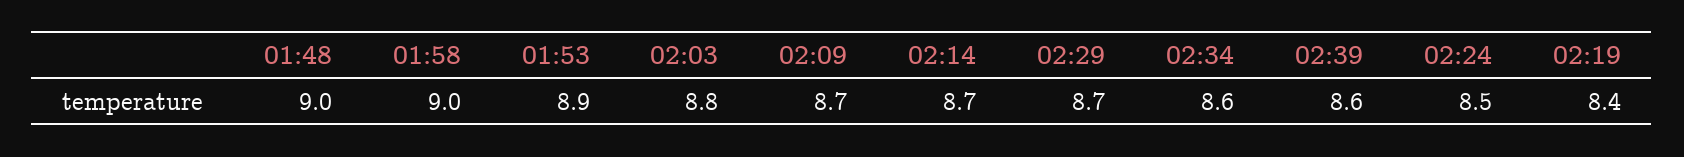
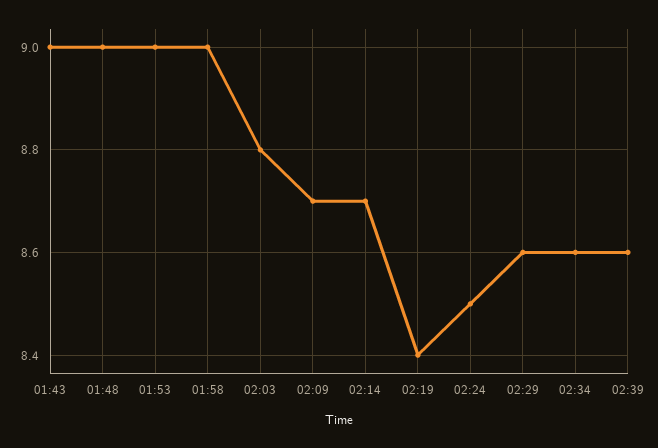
  {
    "01:48": 9,
    "01:58": 9,
-   "01:53": 8.9,
+   "01:53": 9,
    "02:03": 8.8,
    "02:09": 8.7,
    "02:14": 8.7,
-   "02:29": 8.7,
+   "02:29": 8.6,
    "02:34": 8.6,
    "02:39": 8.6,
    "02:24": 8.5,
-   "02:19": 8.4
+   "02:19": 8.4,
+   "01:43": 9
  }

